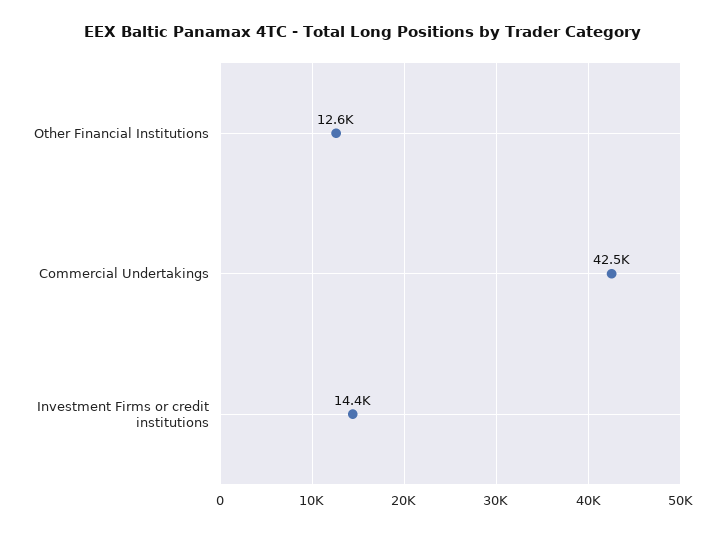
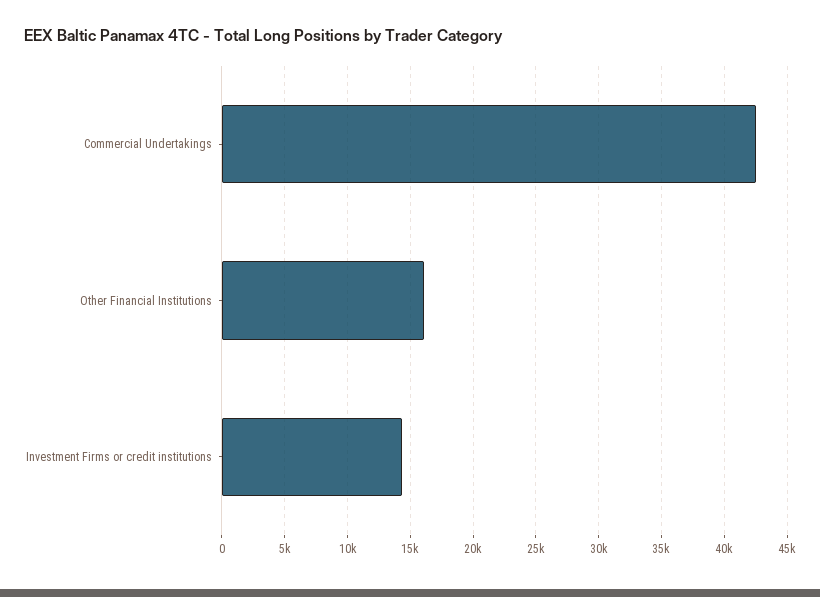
  {
-   "Other Financial Institutions": 12600,
+   "Other Financial Institutions": 16000,
    "Commercial Undertakings": 42500,
    "Investment Firms or credit institutions": 14400
  }

